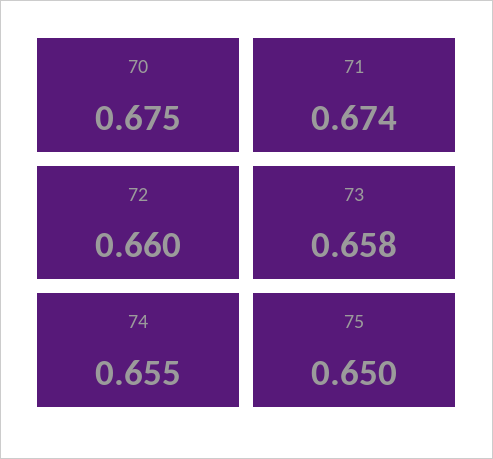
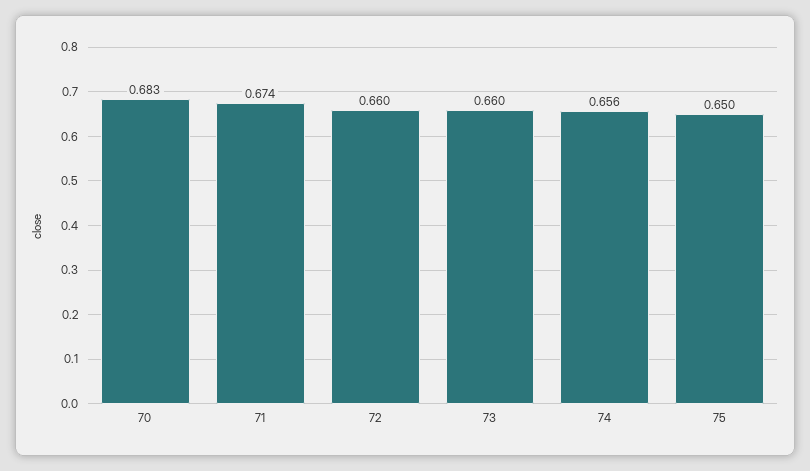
  {
-   "70": 0.675,
+   "70": 0.683,
    "71": 0.674,
    "72": 0.66,
-   "73": 0.658,
+   "73": 0.66,
-   "74": 0.655,
+   "74": 0.656,
    "75": 0.65
  }

